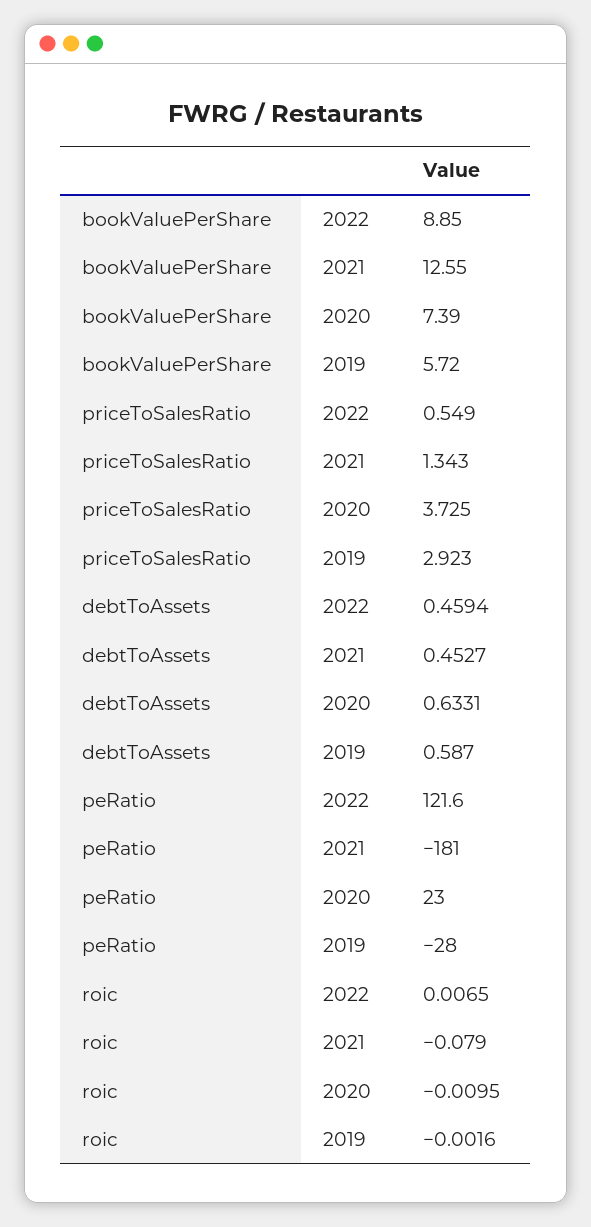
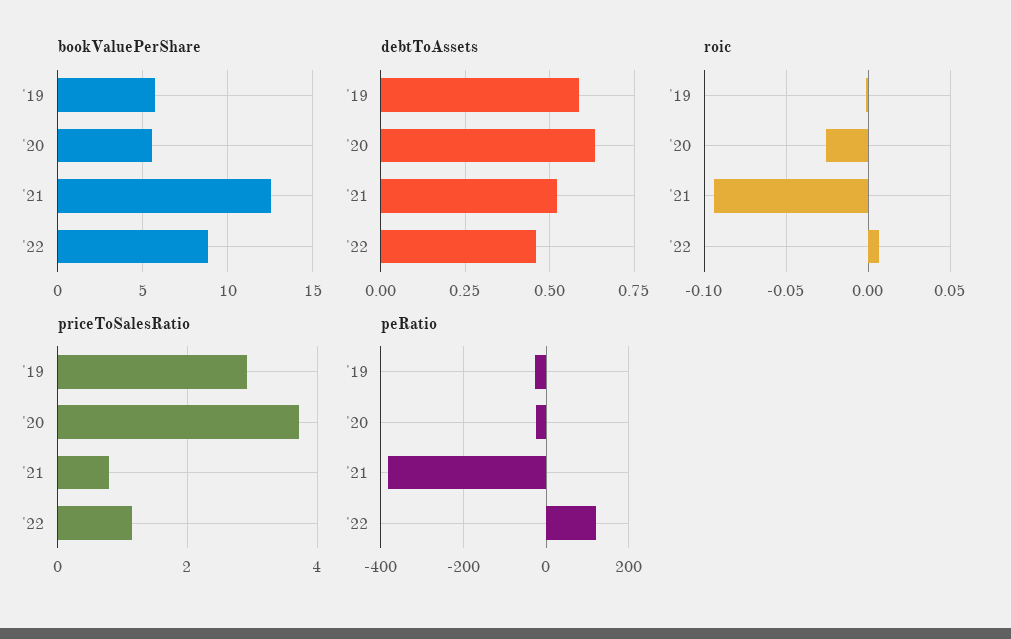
  {
    "bookValuePerShare": {
      "2022": 8.85,
      "2021": 12.55,
-     "2020": 7.39,
+     "2020": 5.5,
      "2019": 5.72
    },
    "priceToSalesRatio": {
-     "2022": 0.549,
+     "2022": 1.2,
-     "2021": 1.343,
+     "2021": 0.8,
      "2020": 3.725,
      "2019": 2.923
    },
    "debtToAssets": {
      "2022": 0.4594,
-     "2021": 0.4527,
+     "2021": 0.525,
      "2020": 0.6331,
      "2019": 0.587
    },
    "peRatio": {
      "2022": 121.6,
-     "2021": -181,
+     "2021": -380,
-     "2020": 23,
+     "2020": -20,
      "2019": -28
    },
    "roic": {
      "2022": 0.0065,
-     "2021": -0.079,
+     "2021": -0.095,
-     "2020": -0.0095,
+     "2020": -0.025,
      "2019": -0.0016
    }
  }

